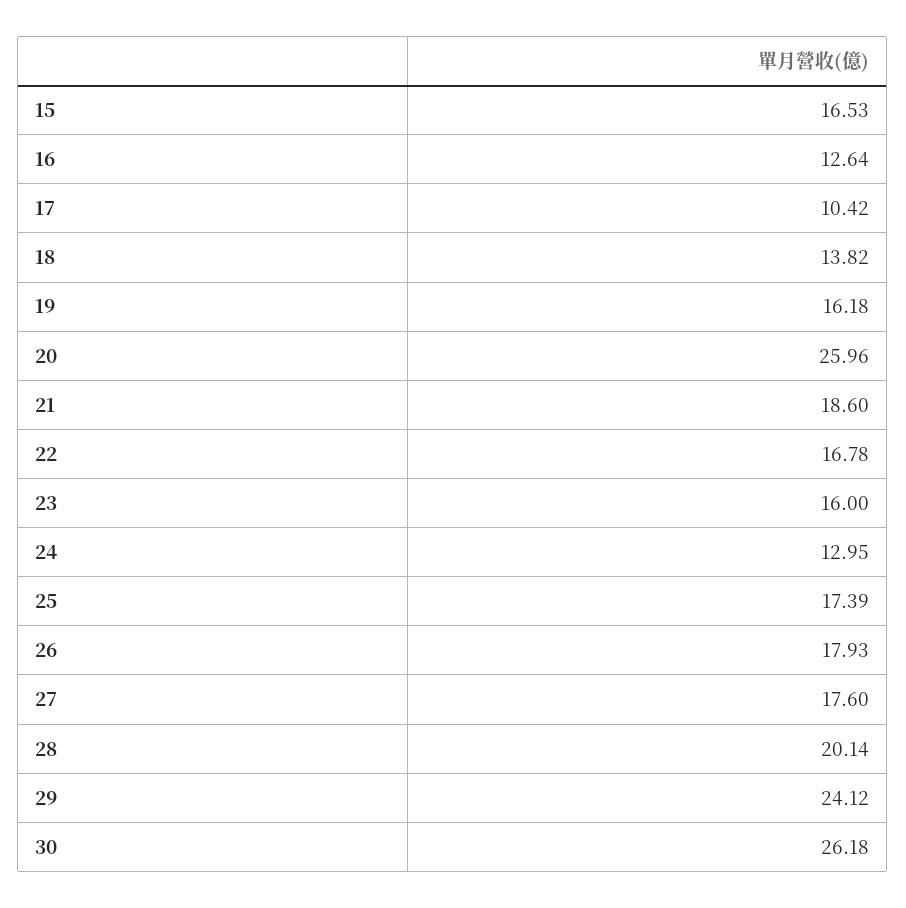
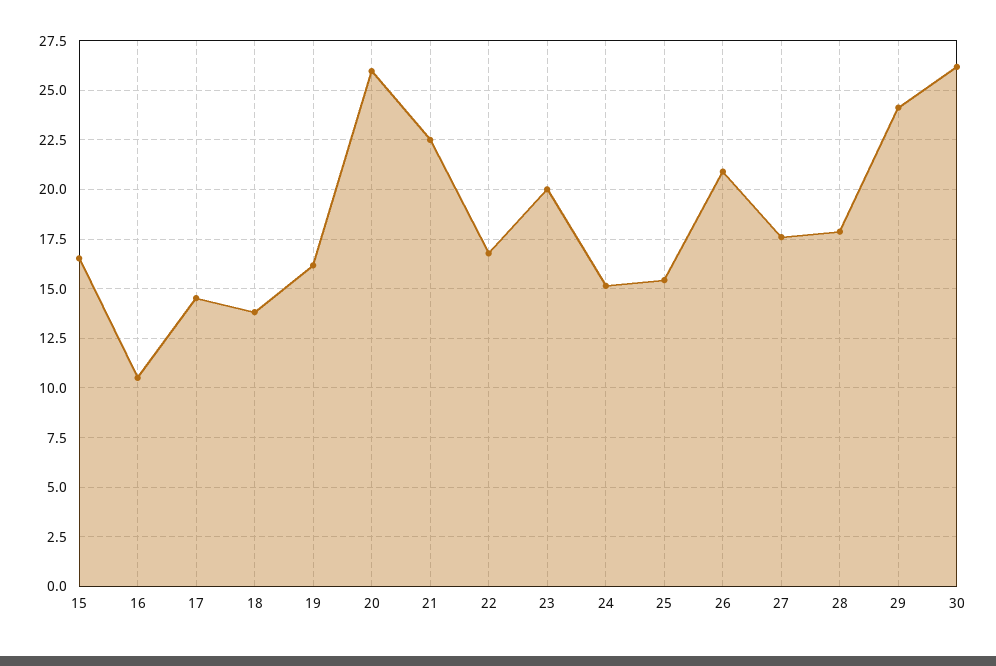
  {
    "15": 16.53,
-   "16": 12.64,
+   "16": 10.5,
-   "17": 10.42,
+   "17": 14.5,
    "18": 13.82,
    "19": 16.18,
    "20": 25.96,
-   "21": 18.6,
+   "21": 22.5,
    "22": 16.78,
-   "23": 16,
+   "23": 20,
-   "24": 12.95,
+   "24": 15,
-   "25": 17.39,
+   "25": 15.5,
-   "26": 17.93,
+   "26": 21,
    "27": 17.6,
-   "28": 20.14,
+   "28": 18,
    "29": 24.12,
    "30": 26.18
  }

